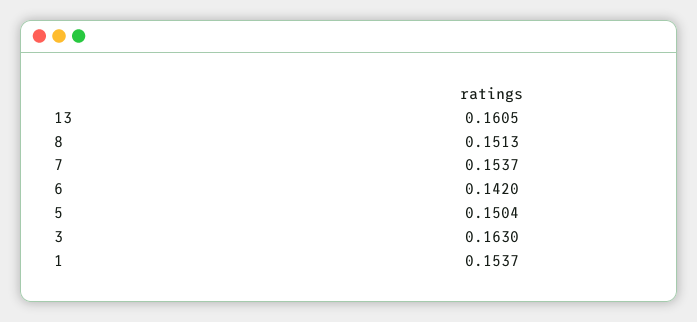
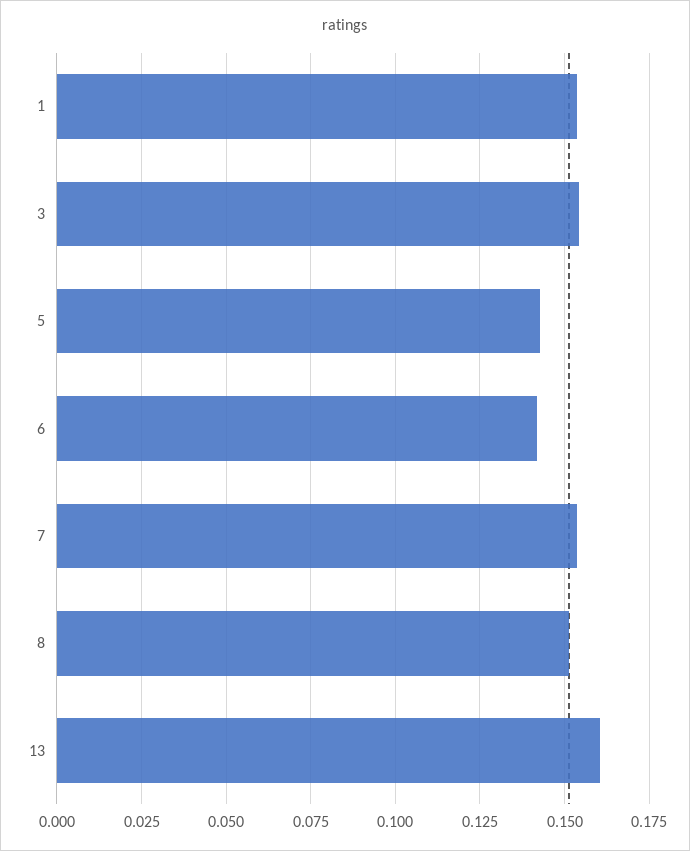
  {
    "13": 0.1605,
    "8": 0.1513,
    "7": 0.1537,
    "6": 0.142,
-   "5": 0.1504,
+   "5": 0.1425,
-   "3": 0.163,
+   "3": 0.155,
    "1": 0.1537
  }

